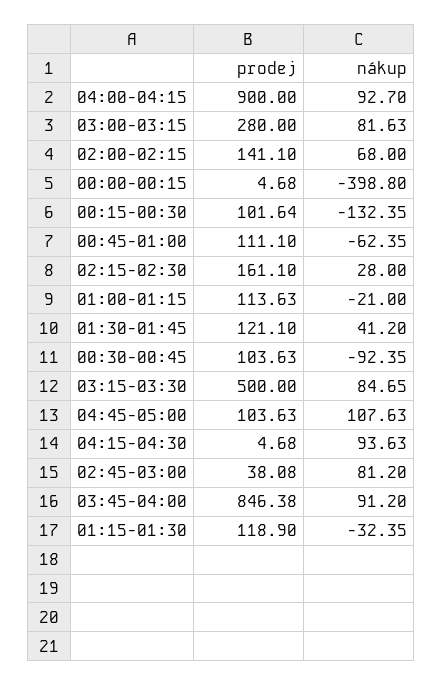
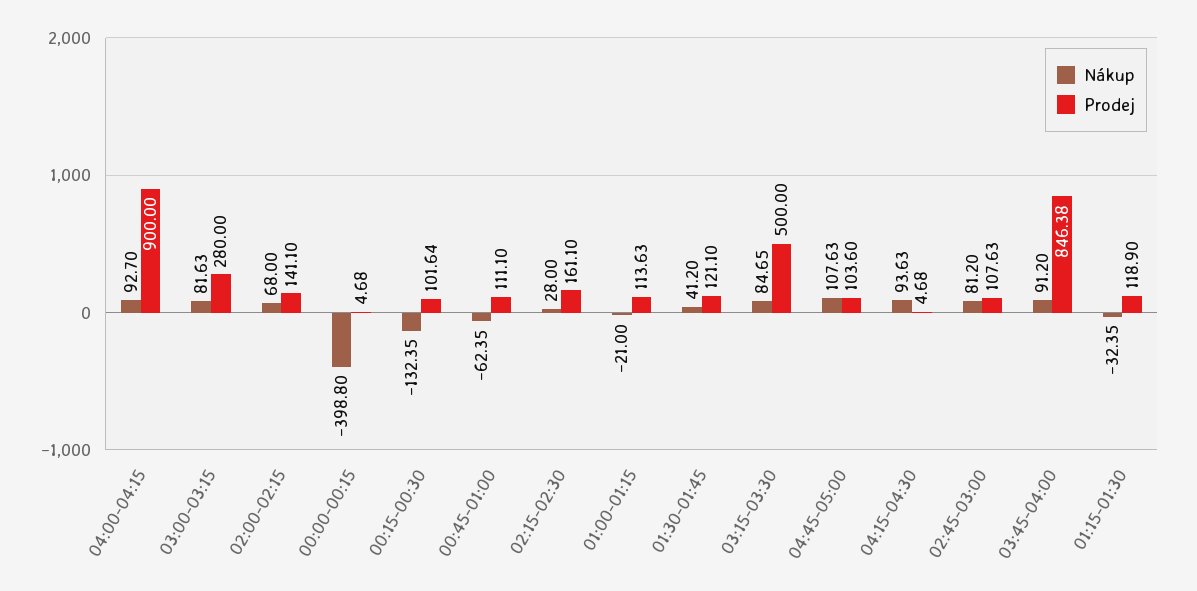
  {
    "prodej": {
      "04:00-04:15": 900,
      "03:00-03:15": 280,
      "02:00-02:15": 141.1,
      "00:00-00:15": 4.68,
      "00:15-00:30": 101.64,
      "00:45-01:00": 111.1,
      "02:15-02:30": 161.1,
      "01:00-01:15": 113.63,
      "01:30-01:45": 121.1,
-     "00:30-00:45": 103.63,
      "03:15-03:30": 500,
-     "04:45-05:00": 103.63,
+     "04:45-05:00": 103.6,
      "04:15-04:30": 4.68,
-     "02:45-03:00": 38.08,
+     "02:45-03:00": 107.63,
      "03:45-04:00": 846.38,
      "01:15-01:30": 118.9
    },
    "nákup": {
      "04:00-04:15": 92.7,
      "03:00-03:15": 81.63,
      "02:00-02:15": 68,
      "00:00-00:15": -398.8,
      "00:15-00:30": -132.35,
      "00:45-01:00": -62.35,
      "02:15-02:30": 28,
      "01:00-01:15": -21,
      "01:30-01:45": 41.2,
-     "00:30-00:45": -92.35,
      "03:15-03:30": 84.65,
      "04:45-05:00": 107.63,
      "04:15-04:30": 93.63,
      "02:45-03:00": 81.2,
      "03:45-04:00": 91.2,
      "01:15-01:30": -32.35
    }
  }

